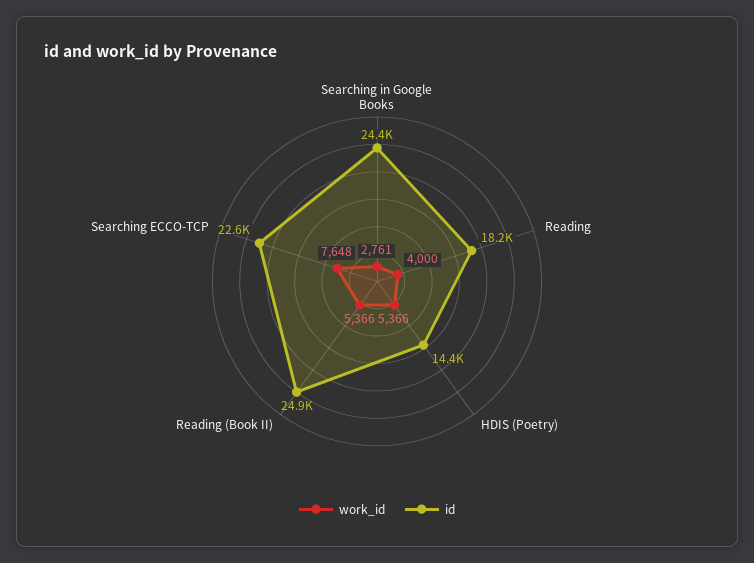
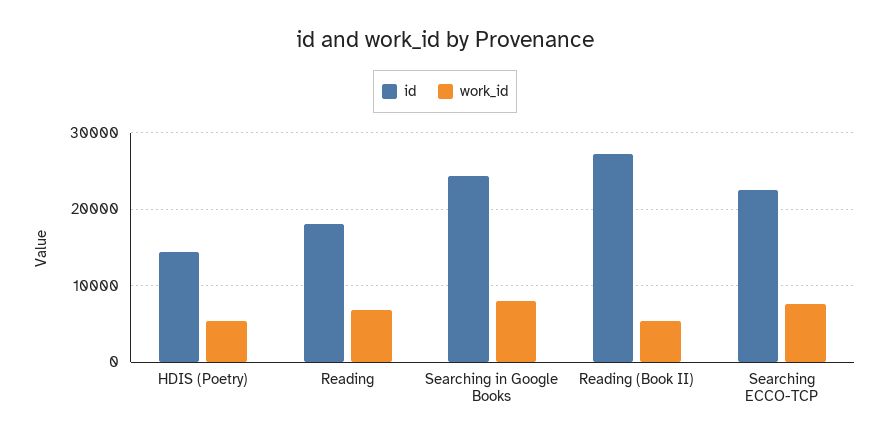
  {
    "work_id": {
-     "Searching in Google Books": 2761,
+     "Searching in Google Books": 8000,
-     "Reading": 4000,
+     "Reading": 7000,
      "HDIS (Poetry)": 5366,
      "Reading (Book II)": 5366,
      "Searching ECCO-TCP": 7648
    },
    "id": {
      "Searching in Google Books": 24400,
      "Reading": 18200,
      "HDIS (Poetry)": 14400,
-     "Reading (Book II)": 24900,
+     "Reading (Book II)": 27000,
      "Searching ECCO-TCP": 22600
    }
  }

